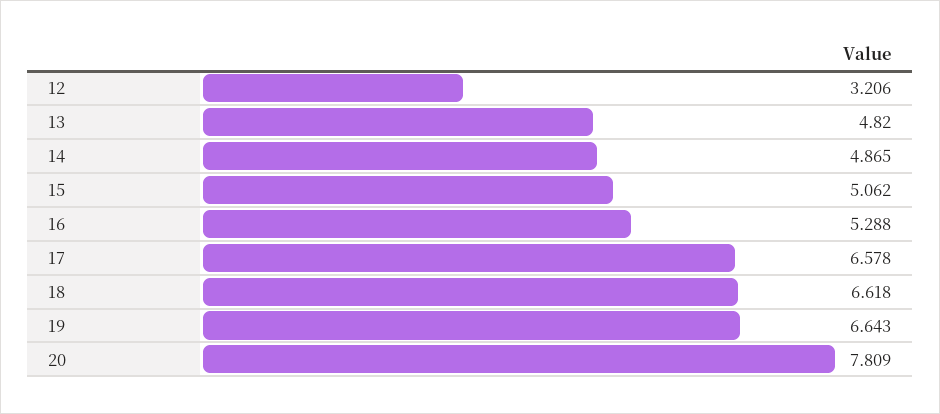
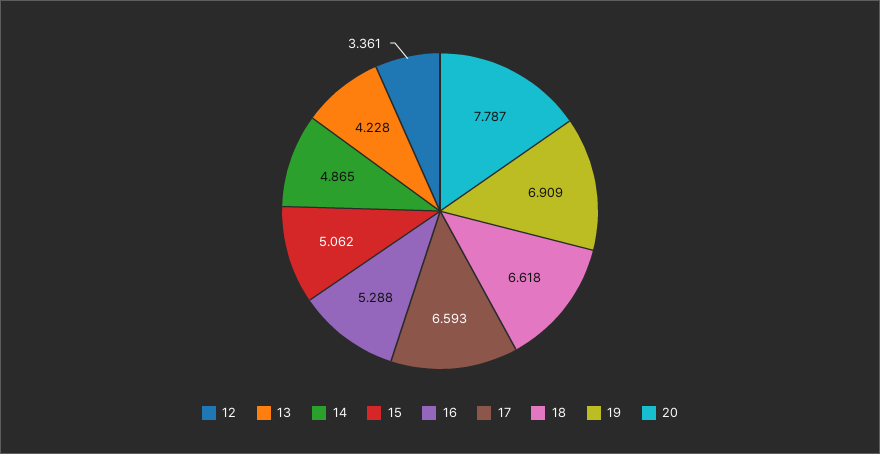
  {
-   "12": 3.206,
+   "12": 3.361,
-   "13": 4.82,
+   "13": 4.228,
    "14": 4.865,
    "15": 5.062,
    "16": 5.288,
-   "17": 6.578,
+   "17": 6.593,
    "18": 6.618,
-   "19": 6.643,
+   "19": 6.909,
-   "20": 7.809
+   "20": 7.787
  }

